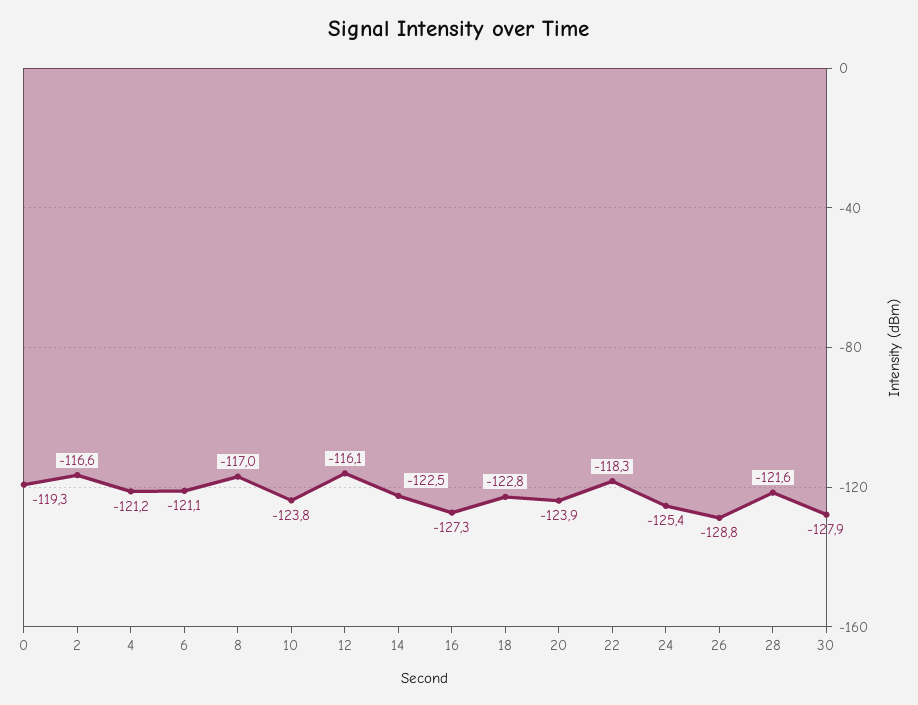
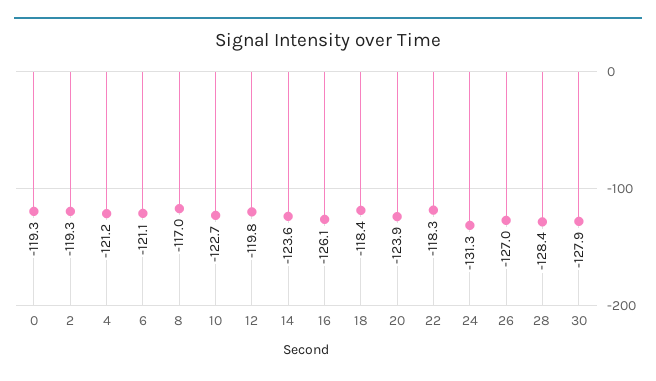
  {
    "0": -119.3,
-   "2": -116.6,
+   "2": -119.3,
    "4": -121.2,
    "6": -121.1,
    "8": -117,
-   "10": -123.8,
+   "10": -122.7,
-   "12": -116.1,
+   "12": -119.8,
-   "14": -122.5,
+   "14": -123.6,
-   "16": -127.3,
+   "16": -126.1,
-   "18": -122.8,
+   "18": -118.4,
    "20": -123.9,
    "22": -118.3,
-   "24": -125.4,
+   "24": -131.3,
-   "26": -128.8,
+   "26": -127,
-   "28": -121.6,
+   "28": -128.4,
    "30": -127.9
  }

